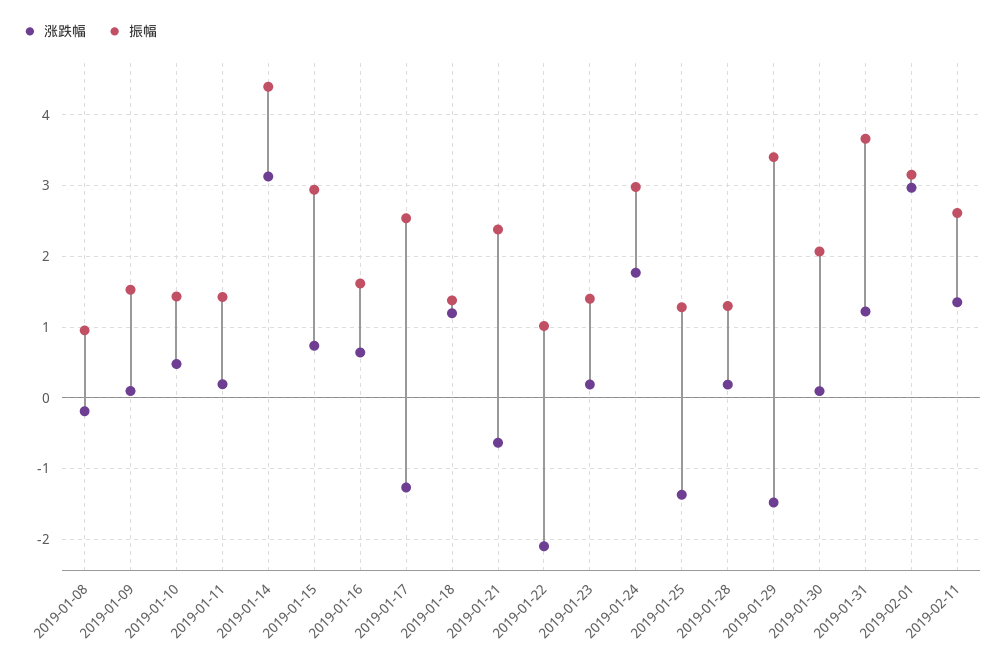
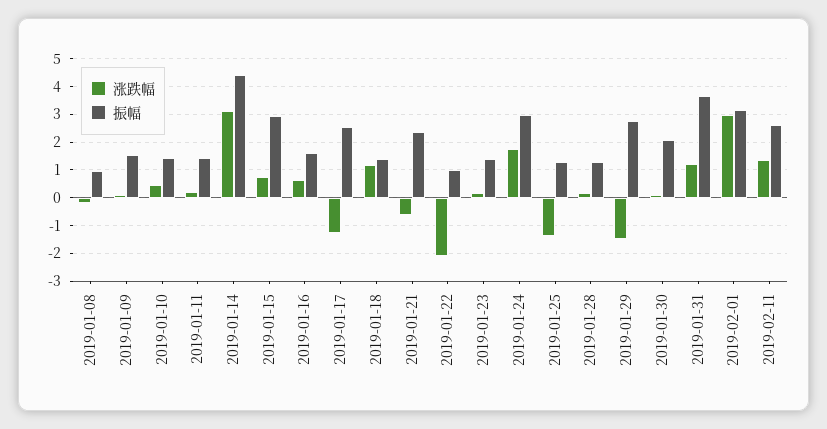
  {
    "涨跌幅": {
      "2019-01-08": -0.2,
      "2019-01-09": 0.1,
      "2019-01-10": 0.5,
      "2019-01-11": 0.2,
      "2019-01-14": 3.1,
      "2019-01-15": 0.7,
      "2019-01-16": 0.6,
      "2019-01-17": -1.3,
      "2019-01-18": 1.2,
      "2019-01-21": -0.6,
      "2019-01-22": -2.1,
      "2019-01-23": 0.2,
      "2019-01-24": 1.8,
      "2019-01-25": -1.4,
      "2019-01-28": 0.2,
      "2019-01-29": -1.5,
      "2019-01-30": 0.1,
      "2019-01-31": 1.2,
      "2019-02-01": 3,
      "2019-02-11": 1.4
    },
    "振幅": {
      "2019-01-08": 1,
      "2019-01-09": 1.5,
      "2019-01-10": 1.4,
      "2019-01-11": 1.4,
      "2019-01-14": 4.4,
      "2019-01-15": 2.9,
      "2019-01-16": 1.6,
      "2019-01-17": 2.5,
      "2019-01-18": 1.4,
      "2019-01-21": 2.4,
      "2019-01-22": 1,
      "2019-01-23": 1.4,
      "2019-01-24": 3,
      "2019-01-25": 1.3,
      "2019-01-28": 1.3,
-     "2019-01-29": 3.4,
+     "2019-01-29": 2.75,
      "2019-01-30": 2.1,
      "2019-01-31": 3.7,
      "2019-02-01": 3.2,
      "2019-02-11": 2.6
    }
  }

